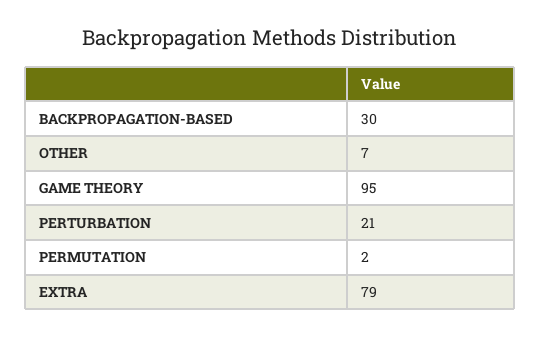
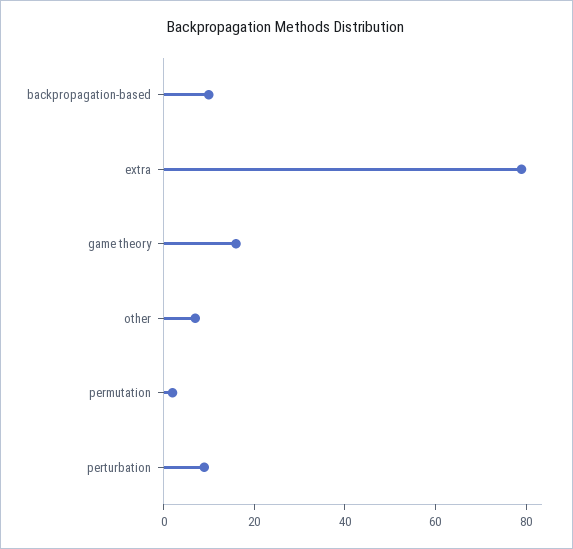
  {
-   "BACKPROPAGATION-BASED": 30,
+   "BACKPROPAGATION-BASED": 10,
    "OTHER": 7,
-   "GAME THEORY": 95,
+   "GAME THEORY": 15,
-   "PERTURBATION": 21,
+   "PERTURBATION": 10,
    "PERMUTATION": 2,
    "EXTRA": 79
  }

